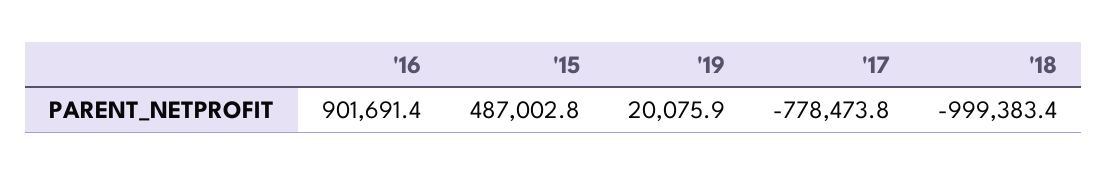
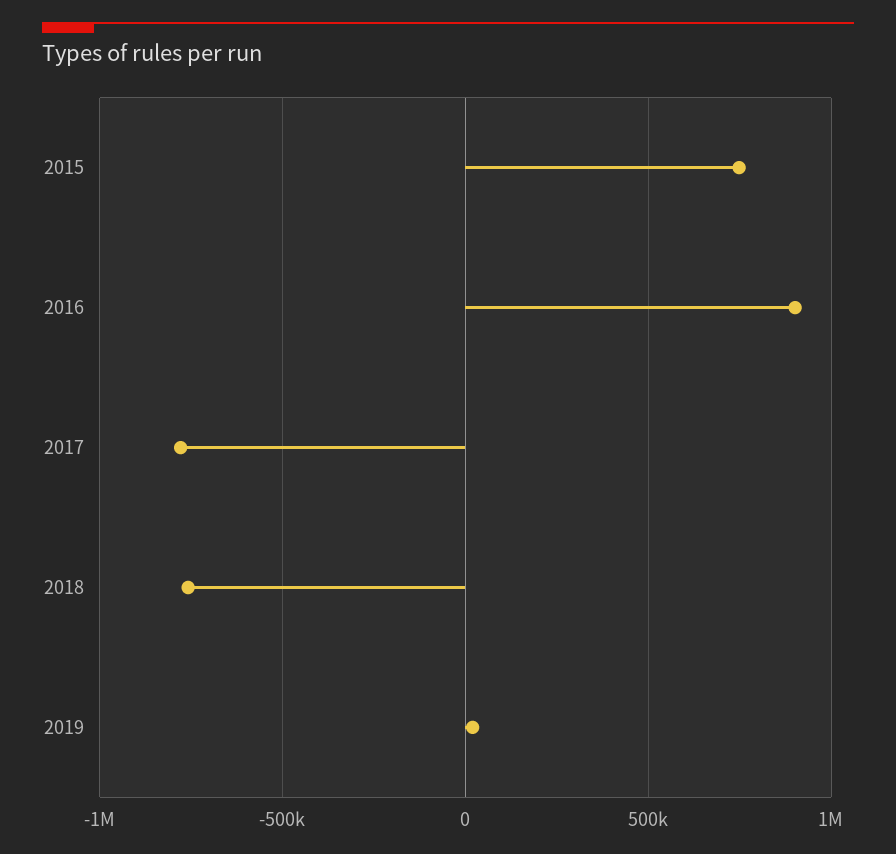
  {
    "'16": 901691.4,
-   "'15": 487002.8,
+   "'15": 750000,
    "'19": 20075.9,
    "'17": -778473.8,
-   "'18": -999383.4
+   "'18": -750000
  }

